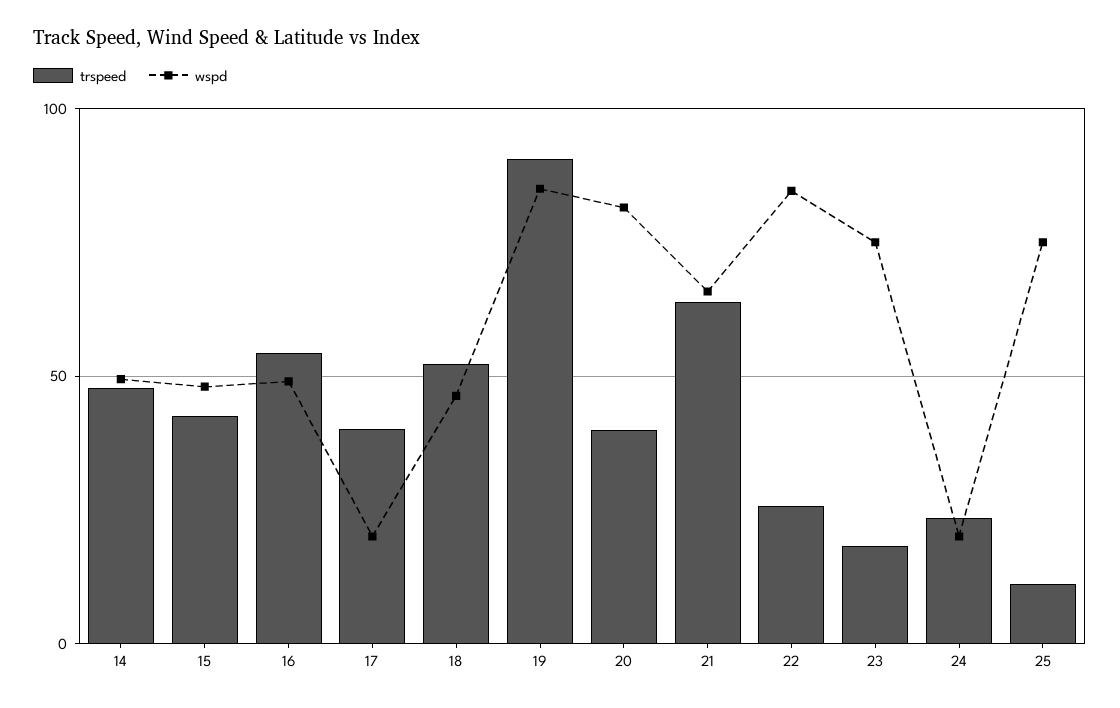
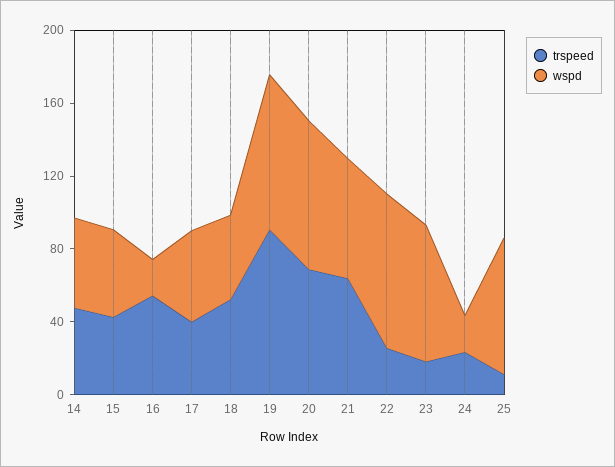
  {
    "trspeed": {
      "14": 50,
      "15": 45,
      "16": 55,
      "17": 40,
      "18": 50,
      "19": 90,
-     "20": 40,
+     "20": 70,
      "21": 65,
      "22": 25,
      "23": 20,
      "24": 25,
      "25": 10
    },
    "wspd": {
      "14": 50,
      "15": 50,
-     "16": 50,
+     "16": 20,
-     "17": 20,
+     "17": 50,
      "18": 45,
      "19": 85,
      "20": 80,
      "21": 65,
      "22": 85,
      "23": 75,
      "24": 20,
      "25": 75
    }
  }

